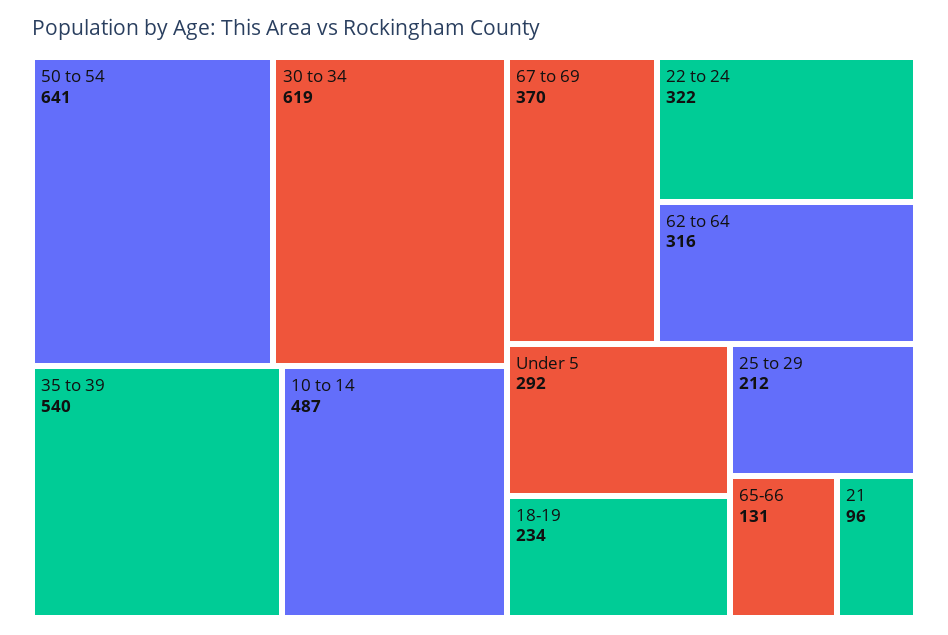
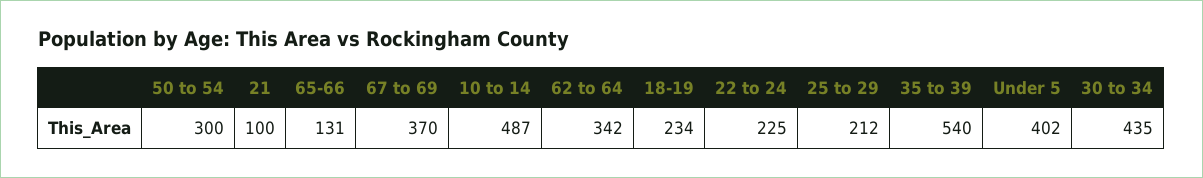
  {
-   "50 to 54": 641,
+   "50 to 54": 300,
-   "30 to 34": 619,
+   "30 to 34": 435,
    "35 to 39": 540,
    "10 to 14": 487,
    "67 to 69": 370,
-   "22 to 24": 322,
+   "22 to 24": 225,
-   "62 to 64": 316,
+   "62 to 64": 342,
-   "Under 5": 292,
+   "Under 5": 402,
    "18-19": 234,
    "25 to 29": 212,
    "65-66": 131,
-   "21": 96
+   "21": 100
  }

